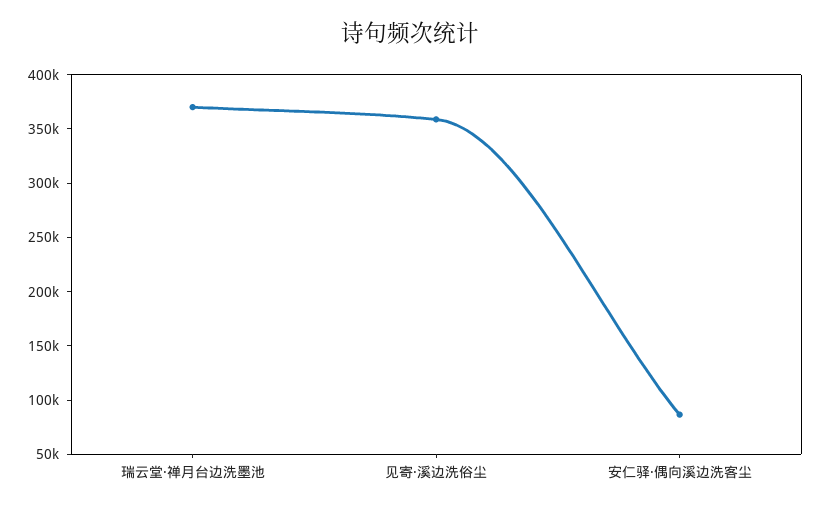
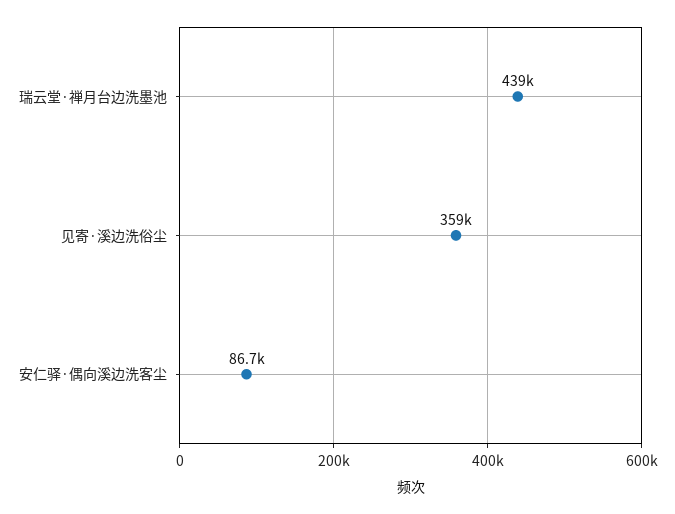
  {
-   "瑞云堂·禅月台边洗墨池": 370000,
+   "瑞云堂·禅月台边洗墨池": 439000,
    "见寄·溪边洗俗尘": 359000,
    "安仁驿·偶向溪边洗客尘": 86700
  }

